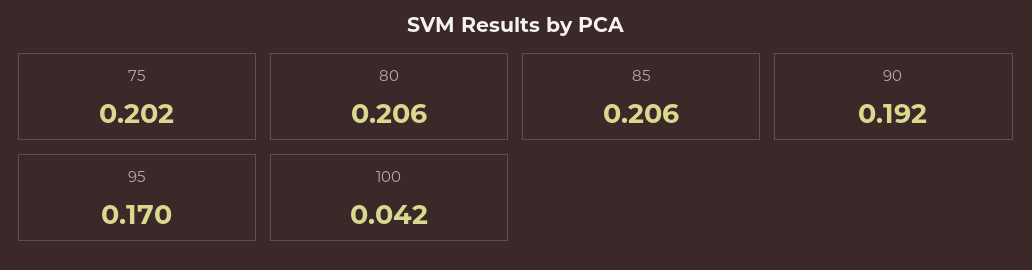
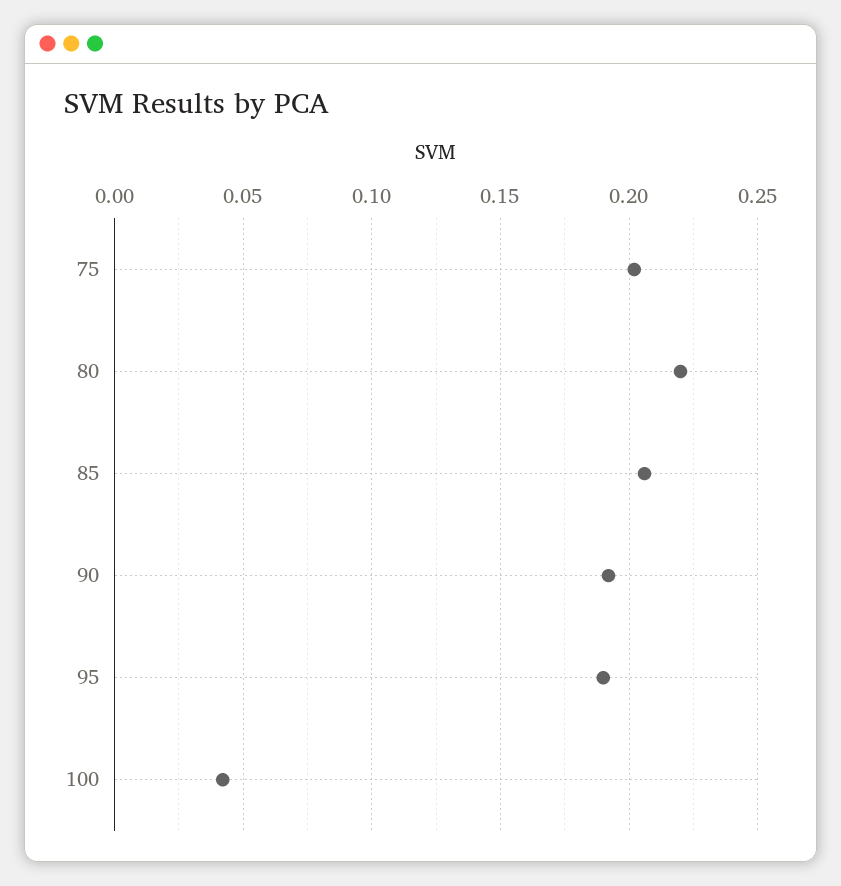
  {
    "75": 0.202,
-   "80": 0.206,
+   "80": 0.22,
    "85": 0.206,
    "90": 0.192,
-   "95": 0.17,
+   "95": 0.19,
    "100": 0.042
  }

